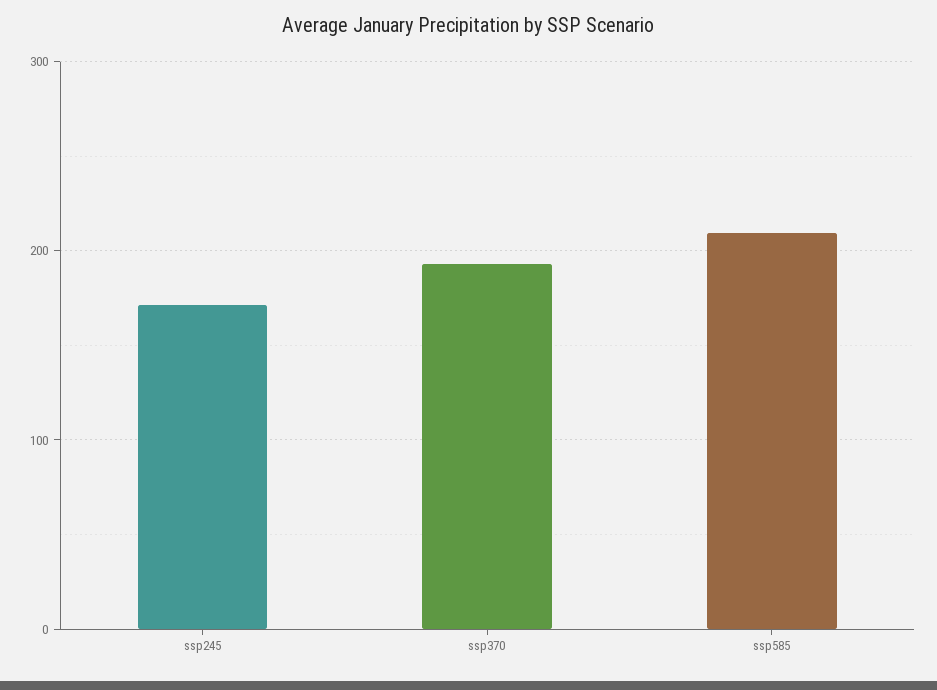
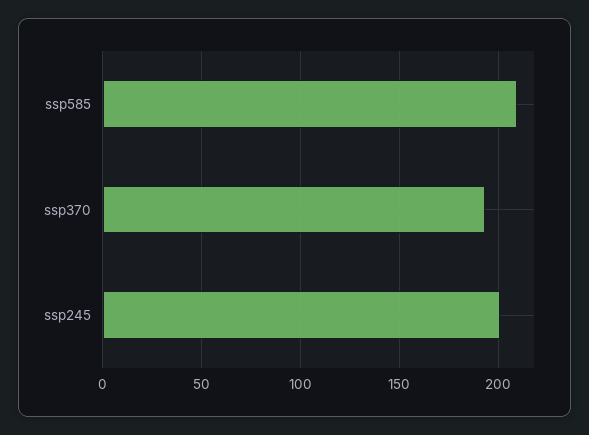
  {
-   "ssp245": 170,
+   "ssp245": 200,
    "ssp370": 195,
    "ssp585": 210
  }

